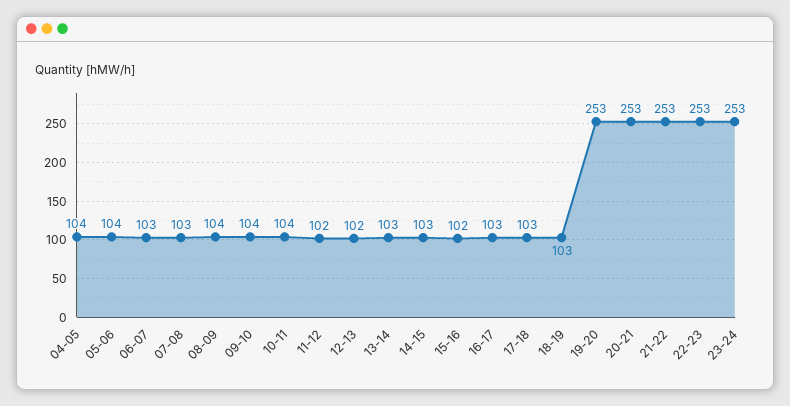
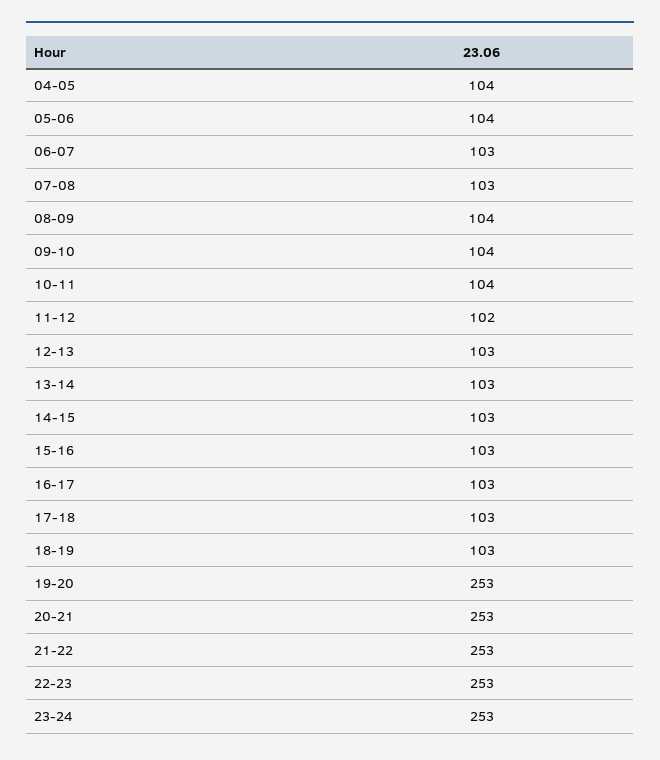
  {
    "04-05": 104,
    "05-06": 104,
    "06-07": 103,
    "07-08": 103,
    "08-09": 104,
    "09-10": 104,
    "10-11": 104,
    "11-12": 102,
-   "12-13": 102,
+   "12-13": 103,
    "13-14": 103,
    "14-15": 103,
-   "15-16": 102,
+   "15-16": 103,
    "16-17": 103,
    "17-18": 103,
    "18-19": 103,
    "19-20": 253,
    "20-21": 253,
    "21-22": 253,
    "22-23": 253,
    "23-24": 253
  }

